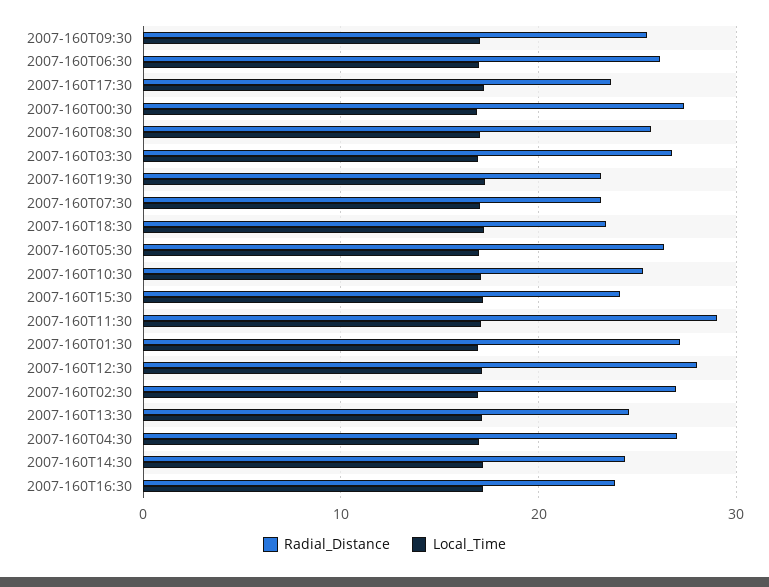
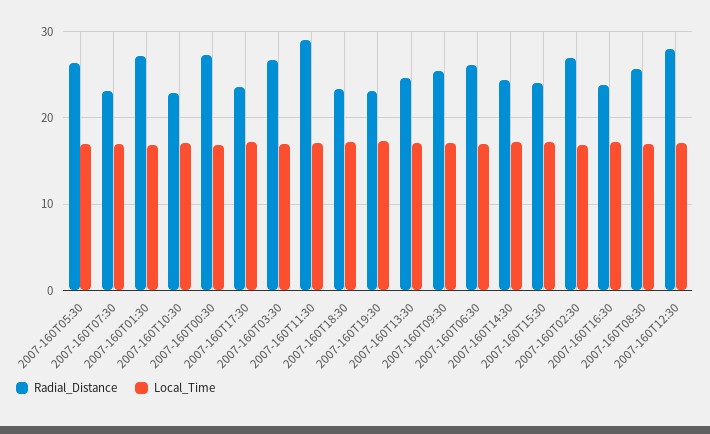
  {
    "Radial_Distance": {
      "2007-160T09:30": 25,
      "2007-160T06:30": 26,
      "2007-160T17:30": 24,
      "2007-160T00:30": 27,
      "2007-160T08:30": 26,
      "2007-160T03:30": 27,
      "2007-160T19:30": 23,
      "2007-160T07:30": 23,
      "2007-160T18:30": 23,
      "2007-160T05:30": 26,
-     "2007-160T10:30": 25,
+     "2007-160T10:30": 23,
      "2007-160T15:30": 24,
      "2007-160T11:30": 29,
      "2007-160T01:30": 27,
      "2007-160T12:30": 28,
      "2007-160T02:30": 27,
      "2007-160T13:30": 25,
-     "2007-160T04:30": 27,
      "2007-160T14:30": 24,
      "2007-160T16:30": 24
    },
    "Local_Time": {
      "2007-160T09:30": 17,
      "2007-160T06:30": 17,
      "2007-160T17:30": 17,
      "2007-160T00:30": 17,
      "2007-160T08:30": 17,
      "2007-160T03:30": 17,
      "2007-160T19:30": 17,
      "2007-160T07:30": 17,
      "2007-160T18:30": 17,
      "2007-160T05:30": 17,
      "2007-160T10:30": 17,
      "2007-160T15:30": 17,
      "2007-160T11:30": 17,
      "2007-160T01:30": 17,
      "2007-160T12:30": 17,
      "2007-160T02:30": 17,
      "2007-160T13:30": 17,
-     "2007-160T04:30": 17,
      "2007-160T14:30": 17,
      "2007-160T16:30": 17
    }
  }

